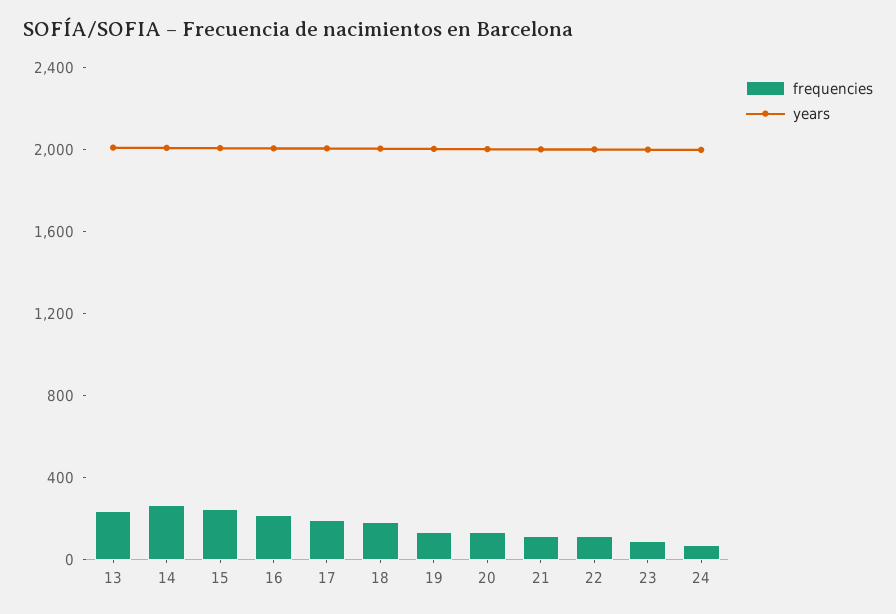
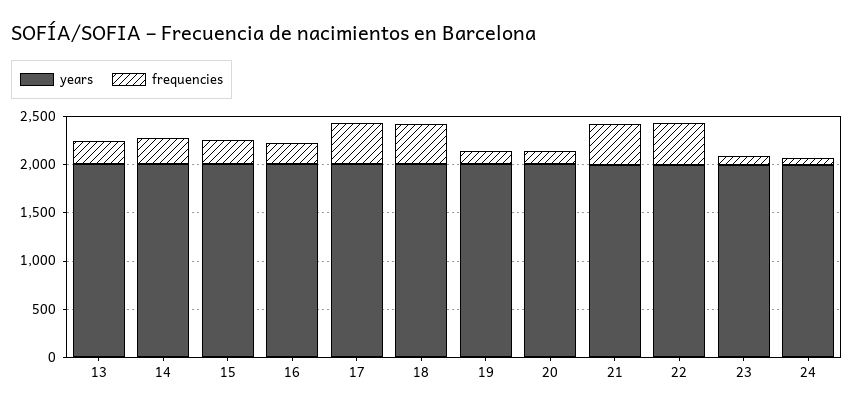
  {
    "frequencies": {
      "13": 200,
      "14": 300,
      "15": 200,
      "16": 200,
-     "17": 200,
+     "17": 400,
-     "18": 200,
+     "18": 400,
      "19": 100,
      "20": 100,
-     "21": 100,
+     "21": 400,
-     "22": 100,
+     "22": 400,
      "23": 100,
      "24": 100
    },
    "years": {
      "13": 2000,
      "14": 2000,
      "15": 2000,
      "16": 2000,
      "17": 2000,
      "18": 2000,
      "19": 2000,
      "20": 2000,
      "21": 2000,
      "22": 2000,
      "23": 2000,
      "24": 2000
    }
  }

